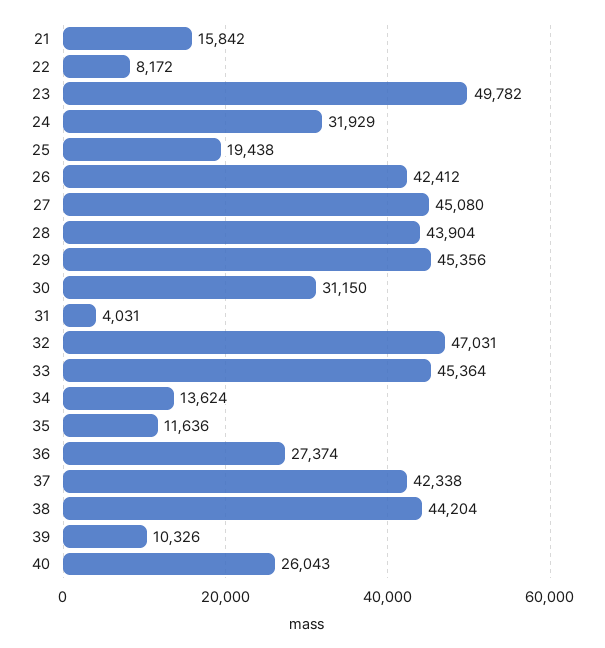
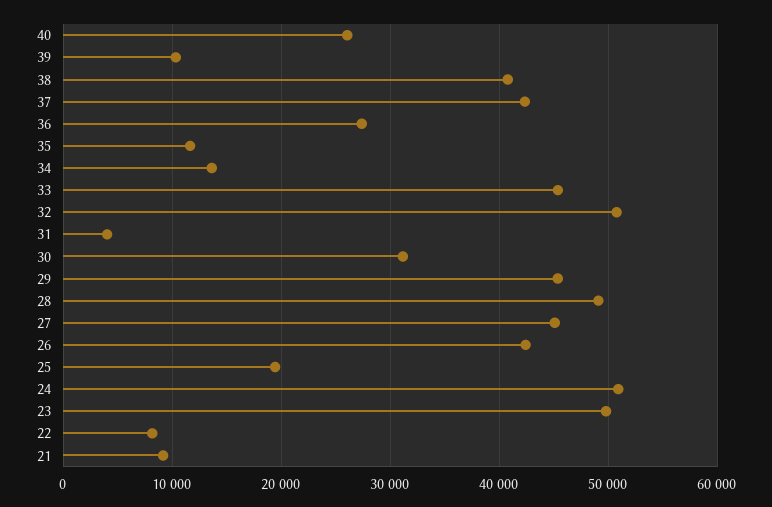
  {
-   "21": 15842,
+   "21": 9000,
    "22": 8172,
    "23": 49782,
-   "24": 31929,
+   "24": 51000,
    "25": 19438,
    "26": 42412,
    "27": 45080,
-   "28": 43904,
+   "28": 49000,
    "29": 45356,
    "30": 31150,
    "31": 4031,
-   "32": 47031,
+   "32": 51000,
    "33": 45364,
    "34": 13624,
    "35": 11636,
    "36": 27374,
    "37": 42338,
-   "38": 44204,
+   "38": 41000,
    "39": 10326,
    "40": 26043
  }

